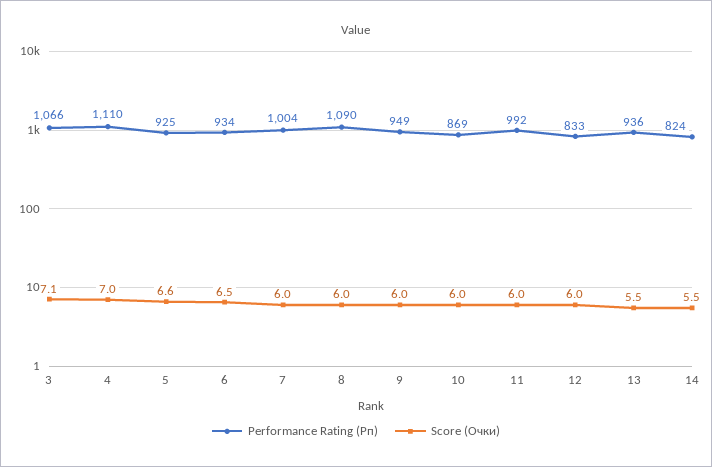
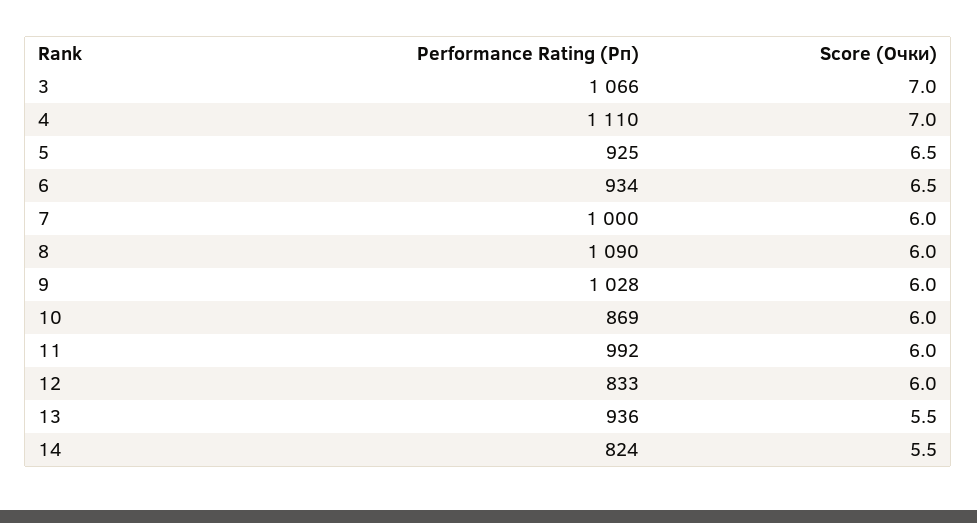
  {
    "Performance Rating (Рп)": {
      "3": 1066,
      "4": 1110,
      "5": 925,
      "6": 934,
-     "7": 1004,
+     "7": 1000,
      "8": 1090,
-     "9": 949,
+     "9": 1028,
      "10": 869,
      "11": 992,
      "12": 833,
      "13": 936,
      "14": 824
    },
    "Score (Очки)": {
-     "3": 7.1,
+     "3": 7,
      "4": 7,
-     "5": 6.6,
+     "5": 6.5,
      "6": 6.5,
      "7": 6,
      "8": 6,
      "9": 6,
      "10": 6,
      "11": 6,
      "12": 6,
      "13": 5.5,
      "14": 5.5
    }
  }

